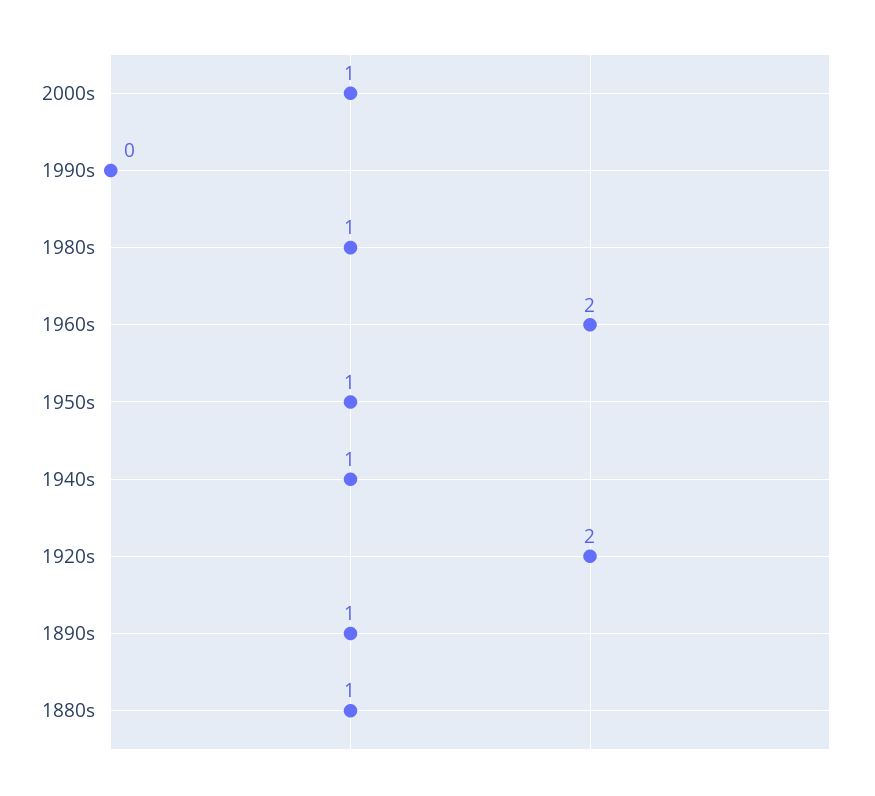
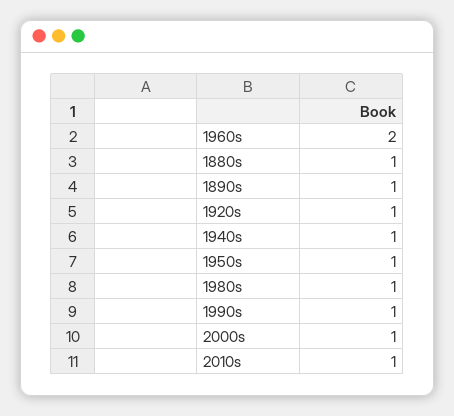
  {
    "2000s": 1,
-   "1990s": 0,
+   "1990s": 1,
    "1980s": 1,
    "1960s": 2,
    "1950s": 1,
    "1940s": 1,
-   "1920s": 2,
+   "1920s": 1,
    "1890s": 1,
-   "1880s": 1
+   "1880s": 1,
+   "2010s": 1
  }

